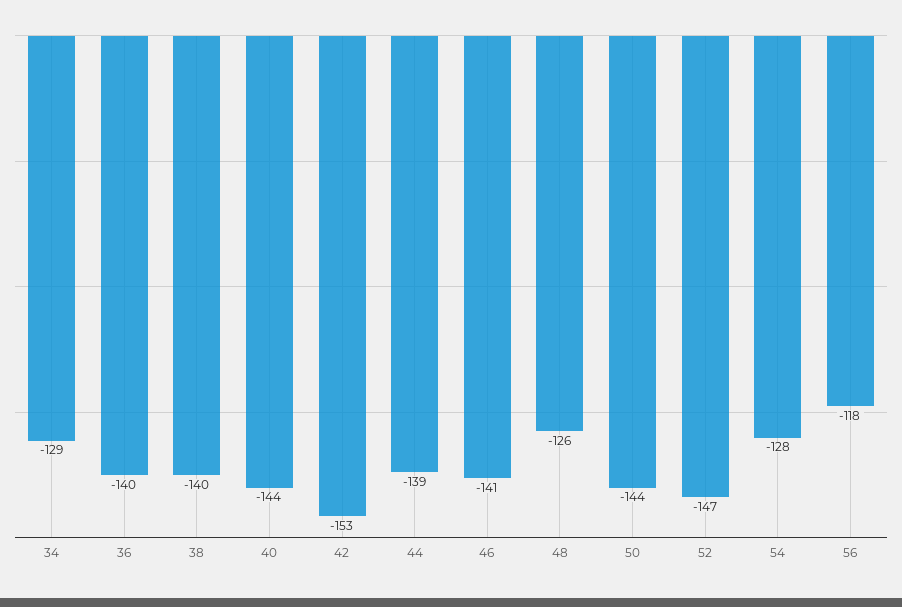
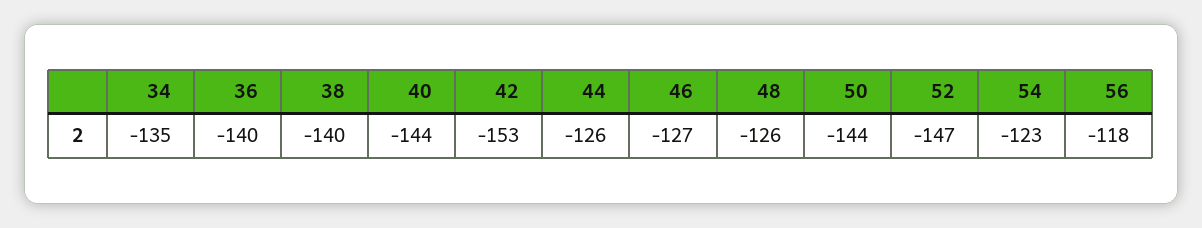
  {
-   "34": -129,
+   "34": -135,
    "36": -140,
    "38": -140,
    "40": -144,
    "42": -153,
-   "44": -139,
+   "44": -126,
-   "46": -141,
+   "46": -127,
    "48": -126,
    "50": -144,
    "52": -147,
-   "54": -128,
+   "54": -123,
    "56": -118
  }

